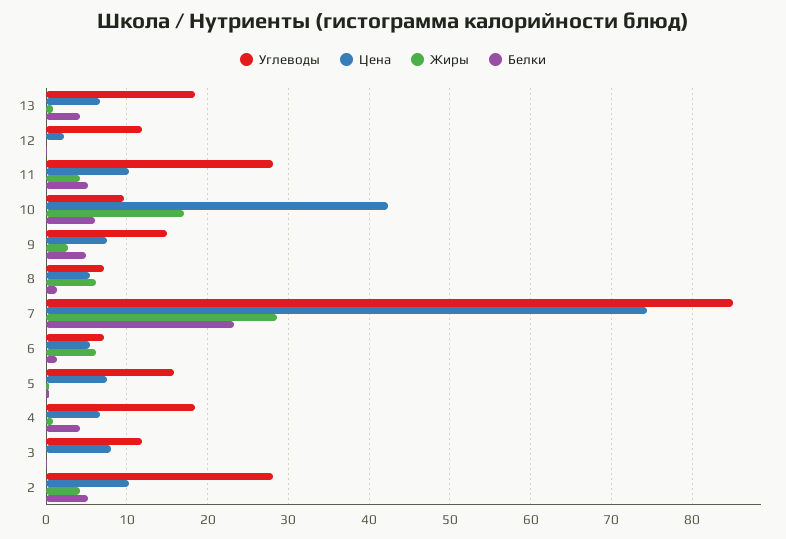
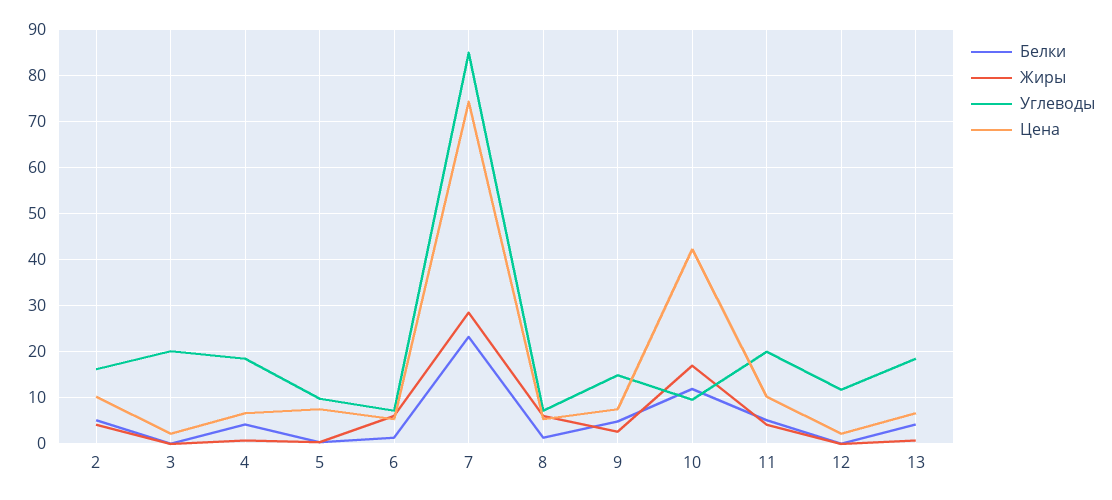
  {
    "Углеводы": {
      "13": 19,
      "12": 12,
-     "11": 28,
+     "11": 20,
      "10": 10,
      "9": 15,
      "8": 7,
      "7": 85,
      "6": 7,
-     "5": 16,
+     "5": 10,
      "4": 19,
-     "3": 12,
+     "3": 20,
-     "2": 28
+     "2": 16
    },
    "Цена": {
      "13": 7,
      "12": 2,
      "11": 10,
      "10": 42,
      "9": 8,
      "8": 5,
      "7": 74,
      "6": 5,
      "5": 8,
      "4": 7,
-     "3": 8,
+     "3": 2,
      "2": 10
    },
    "Жиры": {
      "13": 1,
      "12": 0,
      "11": 4,
      "10": 17,
      "9": 3,
      "8": 6,
      "7": 29,
      "6": 6,
      "5": 0,
      "4": 1,
      "3": 0,
      "2": 4
    },
    "Белки": {
      "13": 4,
      "12": 0,
      "11": 5,
-     "10": 6,
+     "10": 12,
      "9": 5,
      "8": 1,
      "7": 23,
      "6": 1,
      "5": 0,
      "4": 4,
      "3": 0,
      "2": 5
    }
  }

